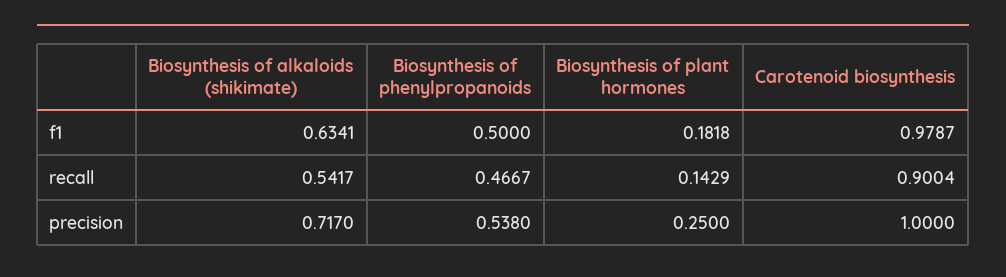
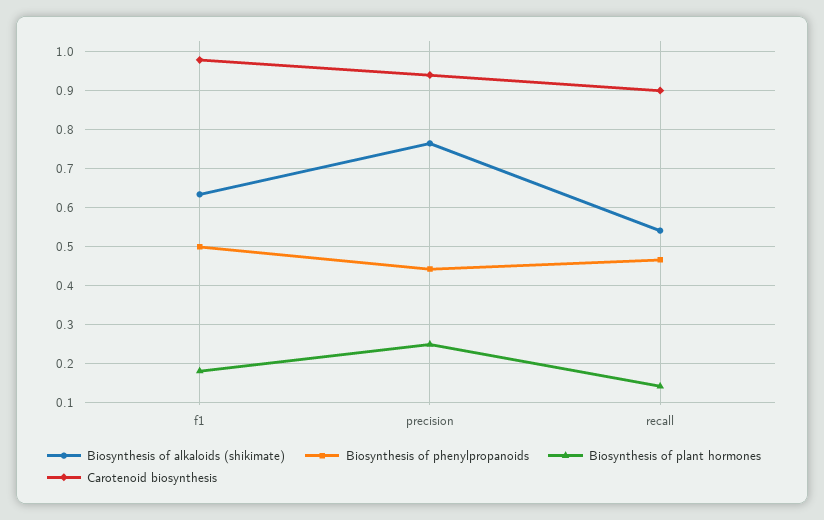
  {
    "Biosynthesis of alkaloids (shikimate)": {
      "f1": 0.6341,
      "recall": 0.5417,
-     "precision": 0.717
+     "precision": 0.76
    },
    "Biosynthesis of phenylpropanoids": {
      "f1": 0.5,
      "recall": 0.4667,
-     "precision": 0.538
+     "precision": 0.44
    },
    "Biosynthesis of plant hormones": {
      "f1": 0.1818,
      "recall": 0.1429,
      "precision": 0.25
    },
    "Carotenoid biosynthesis": {
      "f1": 0.9787,
      "recall": 0.9004,
-     "precision": 1
+     "precision": 0.94
    }
  }

